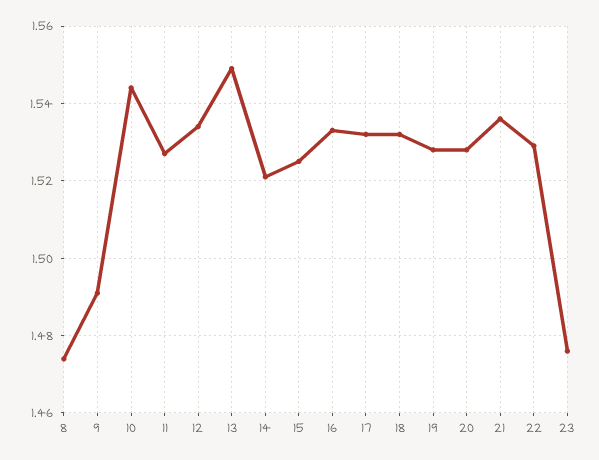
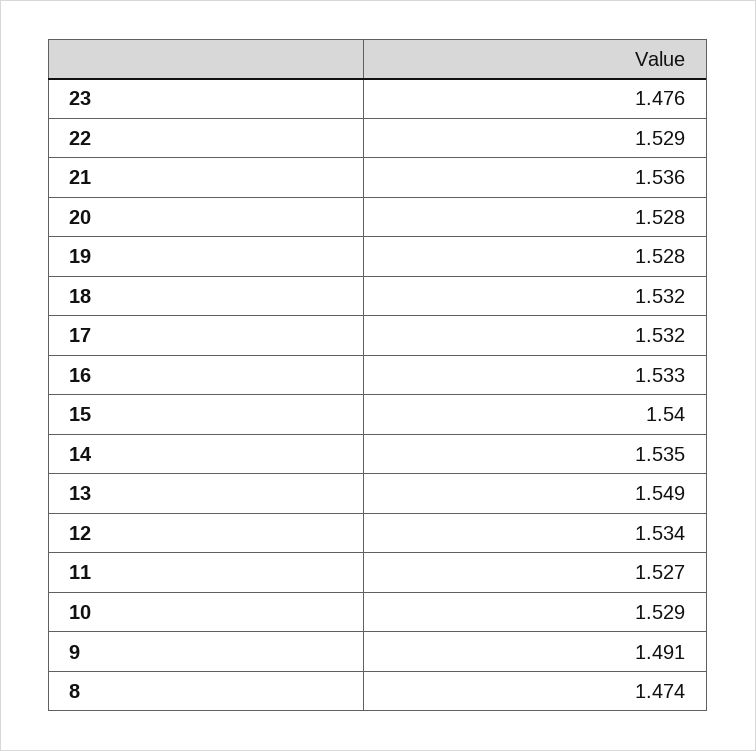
  {
    "8": 1.474,
    "9": 1.491,
-   "10": 1.545,
+   "10": 1.529,
    "11": 1.527,
    "12": 1.534,
    "13": 1.549,
-   "14": 1.52,
+   "14": 1.535,
-   "15": 1.525,
+   "15": 1.54,
    "16": 1.533,
    "17": 1.532,
    "18": 1.532,
    "19": 1.528,
    "20": 1.528,
    "21": 1.536,
    "22": 1.529,
    "23": 1.476
  }

